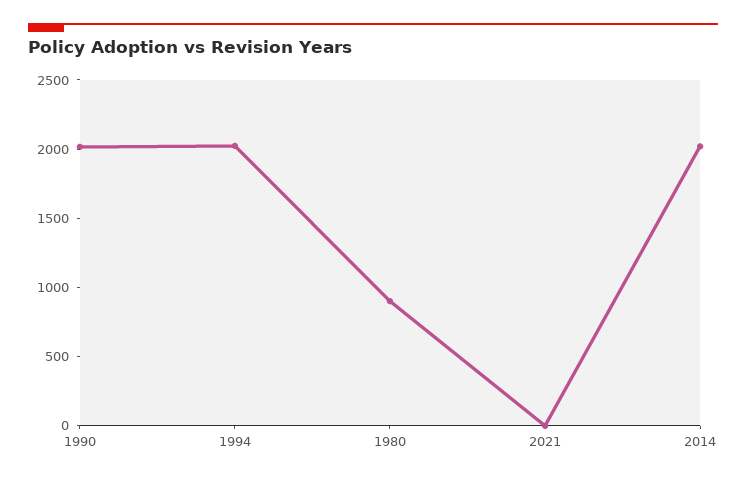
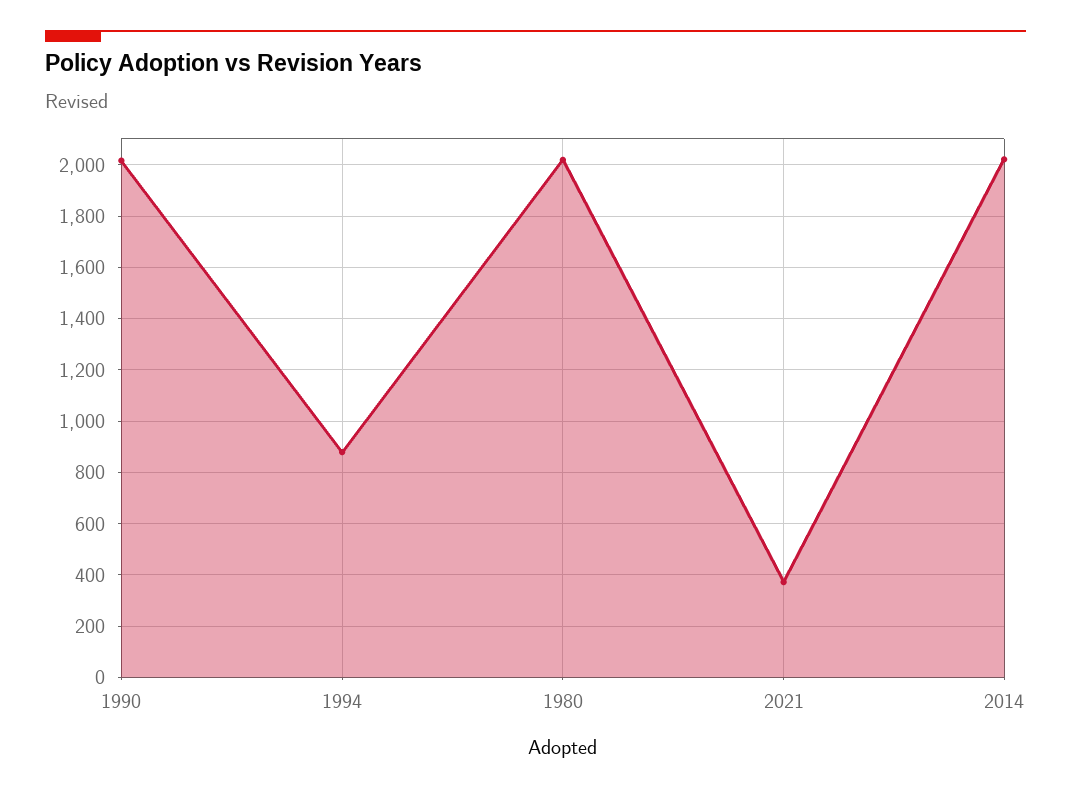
  {
    "1990": 2025,
-   "1994": 2000,
+   "1994": 875,
-   "1980": 900,
+   "1980": 2025,
-   "2021": 0,
+   "2021": 375,
    "2014": 2025
  }

